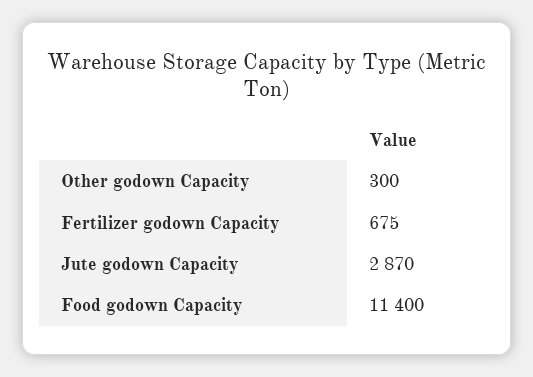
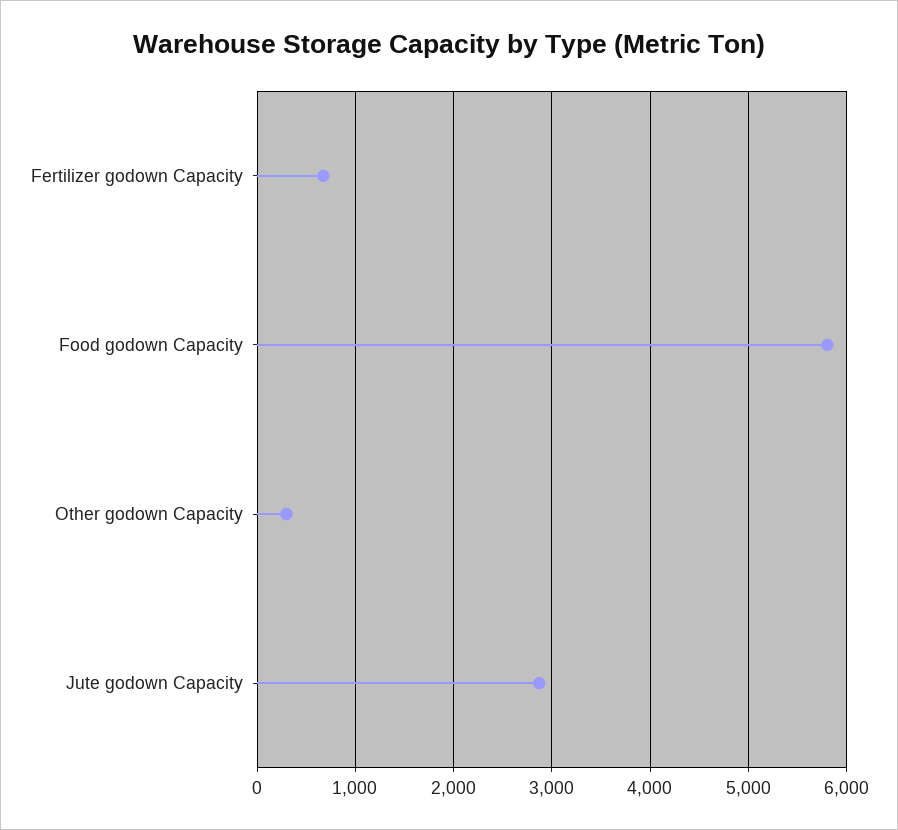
  {
    "Other godown Capacity": 300,
    "Fertilizer godown Capacity": 675,
    "Jute godown Capacity": 2870,
-   "Food godown Capacity": 11400
+   "Food godown Capacity": 5800
  }

